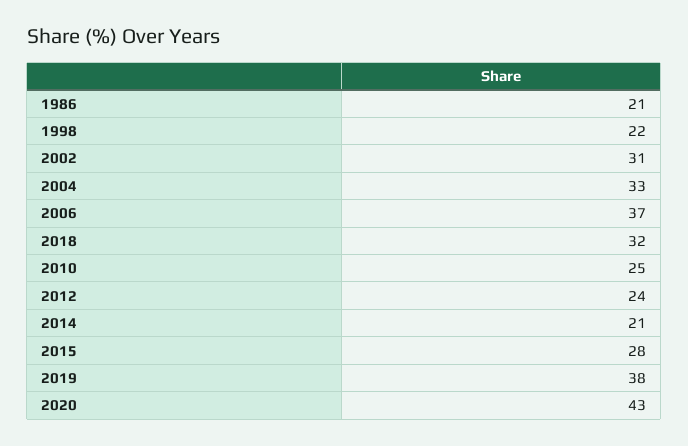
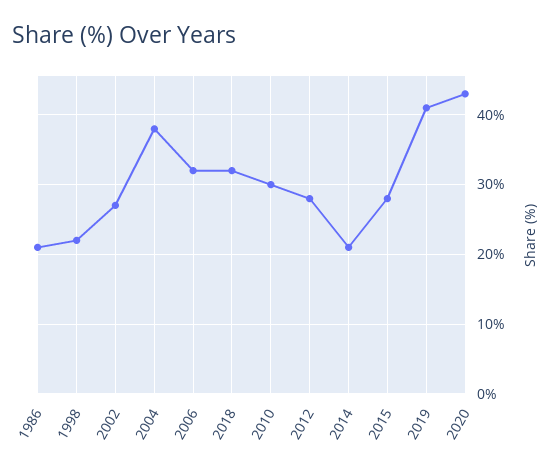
  {
    "1986": 21,
    "1998": 22,
-   "2002": 31,
+   "2002": 27,
-   "2004": 33,
+   "2004": 38,
-   "2006": 37,
+   "2006": 32,
    "2018": 32,
-   "2010": 25,
+   "2010": 30,
-   "2012": 24,
+   "2012": 28,
    "2014": 21,
    "2015": 28,
-   "2019": 38,
+   "2019": 41,
    "2020": 43
  }

